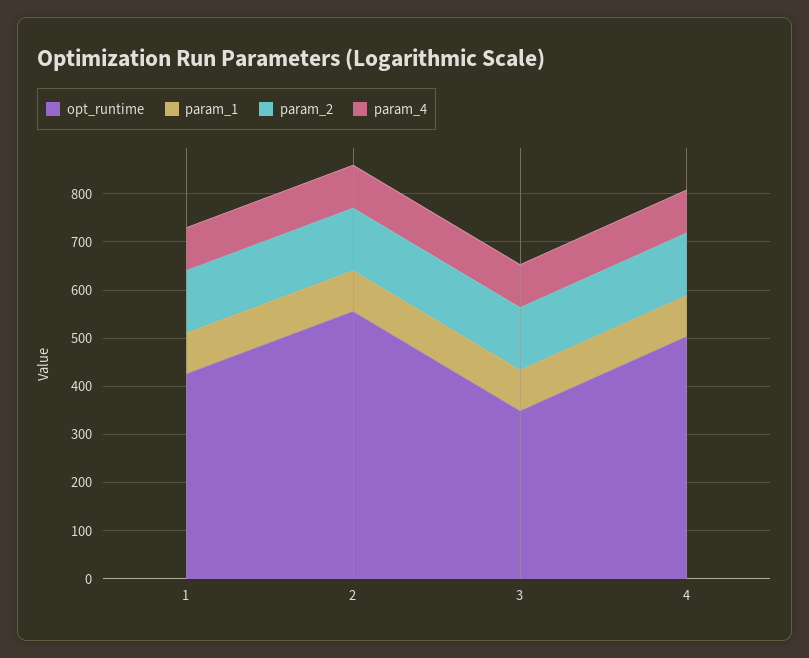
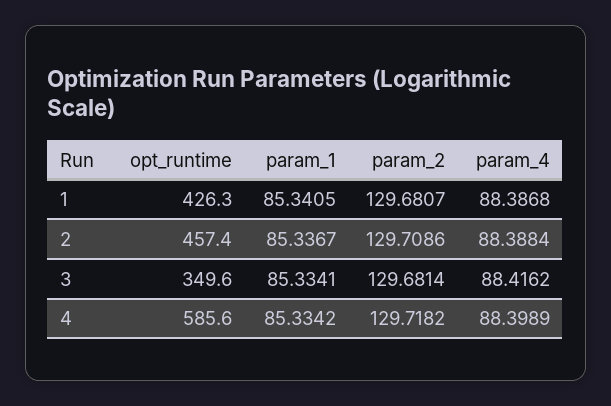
  {
    "opt_runtime": {
      "1": 426.3,
-     "2": 560,
+     "2": 457.4,
      "3": 349.6,
-     "4": 500
+     "4": 585.6
    },
    "param_1": {
      "1": 85.3405,
      "2": 85.3367,
      "3": 85.3341,
      "4": 85.3342
    },
    "param_2": {
      "1": 129.6807,
      "2": 129.7086,
      "3": 129.6814,
      "4": 129.7182
    },
    "param_4": {
      "1": 88.3868,
      "2": 88.3884,
      "3": 88.4162,
      "4": 88.3989
    }
  }

